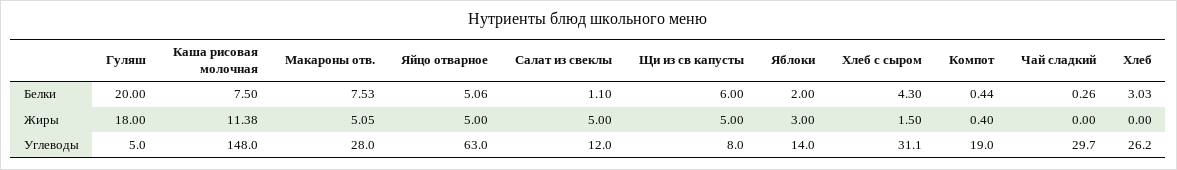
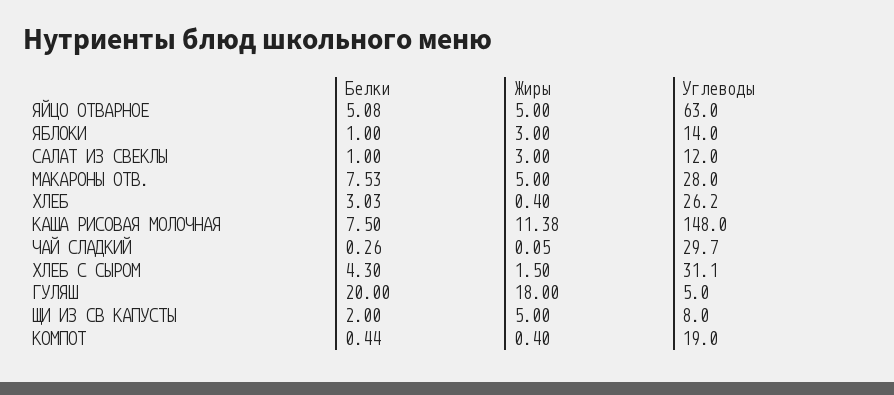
  {
    "Гуляш": {
      "Белки": 20,
      "Жиры": 18,
      "Углеводы": 5
    },
    "Каша рисовая молочная": {
      "Белки": 7.5,
      "Жиры": 11.38,
      "Углеводы": 148
    },
    "Макароны отв.": {
      "Белки": 7.53,
-     "Жиры": 5.05,
+     "Жиры": 5,
      "Углеводы": 28
    },
    "Яйцо отварное": {
-     "Белки": 5.06,
+     "Белки": 5.08,
      "Жиры": 5,
      "Углеводы": 63
    },
    "Салат из свеклы": {
-     "Белки": 1.1,
+     "Белки": 1,
-     "Жиры": 5,
+     "Жиры": 3,
      "Углеводы": 12
    },
    "Щи из св капусты": {
-     "Белки": 6,
+     "Белки": 2,
      "Жиры": 5,
      "Углеводы": 8
    },
    "Яблоки": {
-     "Белки": 2,
+     "Белки": 1,
      "Жиры": 3,
      "Углеводы": 14
    },
    "Хлеб с сыром": {
      "Белки": 4.3,
      "Жиры": 1.5,
      "Углеводы": 31.1
    },
    "Компот": {
      "Белки": 0.44,
      "Жиры": 0.4,
      "Углеводы": 19
    },
    "Чай сладкий": {
      "Белки": 0.26,
-     "Жиры": 0,
+     "Жиры": 0.05,
      "Углеводы": 29.7
    },
    "Хлеб": {
      "Белки": 3.03,
-     "Жиры": 0,
+     "Жиры": 0.4,
      "Углеводы": 26.2
    }
  }

